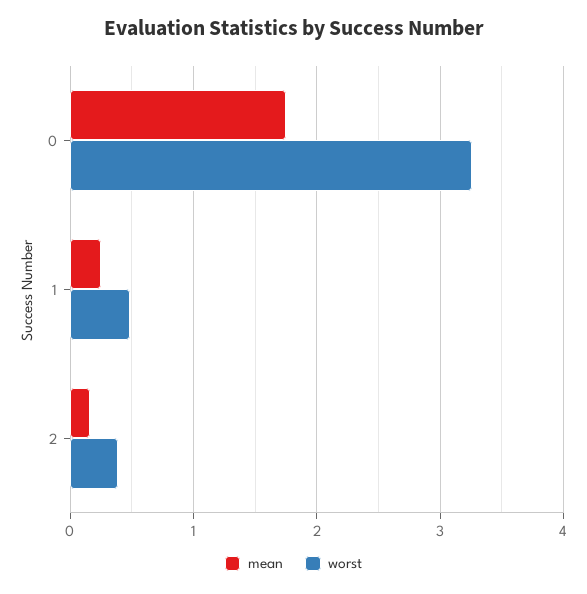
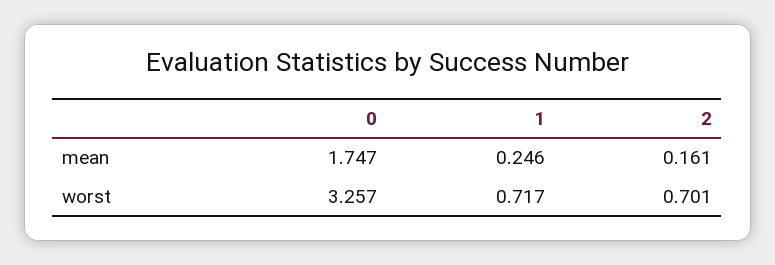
  {
    "mean": {
      "0": 1.747,
      "1": 0.246,
      "2": 0.161
    },
    "worst": {
      "0": 3.257,
-     "1": 0.5,
+     "1": 0.717,
-     "2": 0.4
+     "2": 0.701
    }
  }

